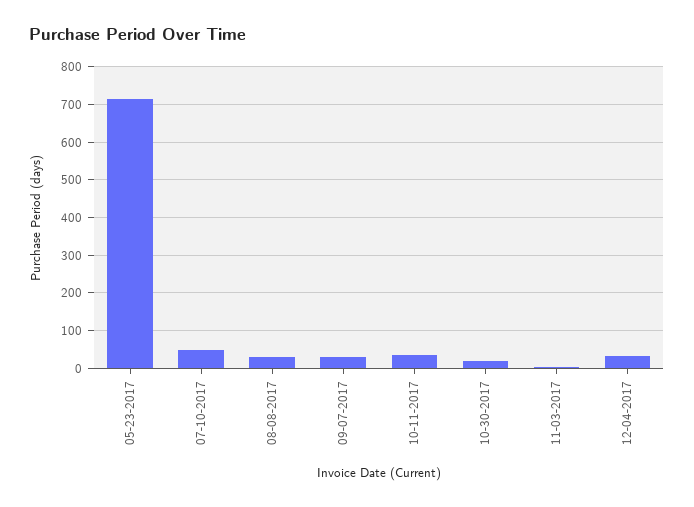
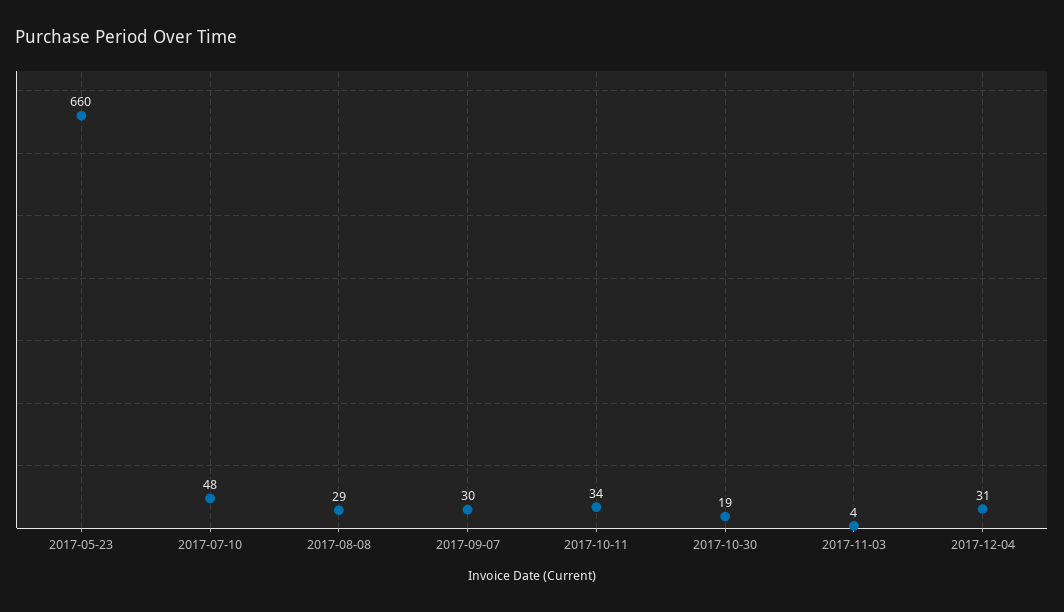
  {
-   "05-23-2017": 720,
+   "05-23-2017": 660,
    "07-10-2017": 48,
    "08-08-2017": 29,
    "09-07-2017": 30,
    "10-11-2017": 34,
    "10-30-2017": 19,
    "11-03-2017": 4,
    "12-04-2017": 31
  }

